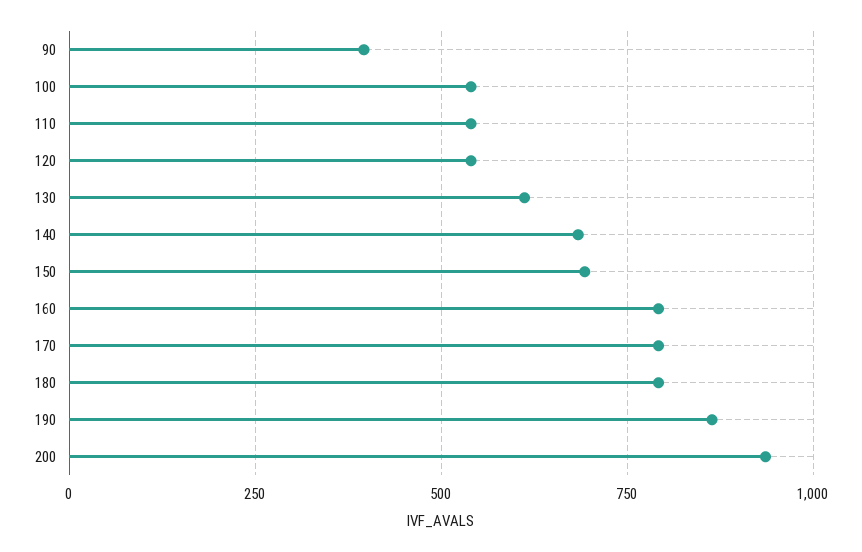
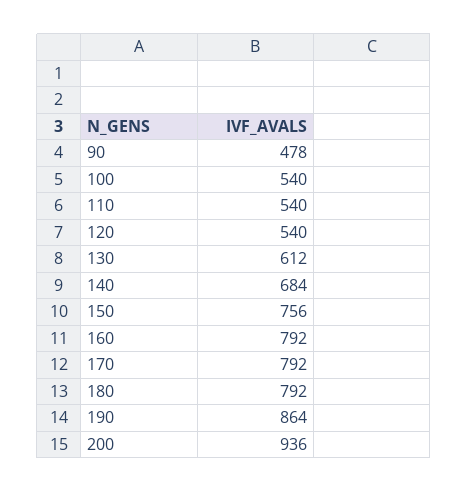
  {
-   "90": 400,
+   "90": 478,
    "100": 540,
    "110": 540,
    "120": 540,
    "130": 612,
    "140": 684,
-   "150": 700,
+   "150": 756,
    "160": 792,
    "170": 792,
    "180": 792,
    "190": 864,
    "200": 936
  }

